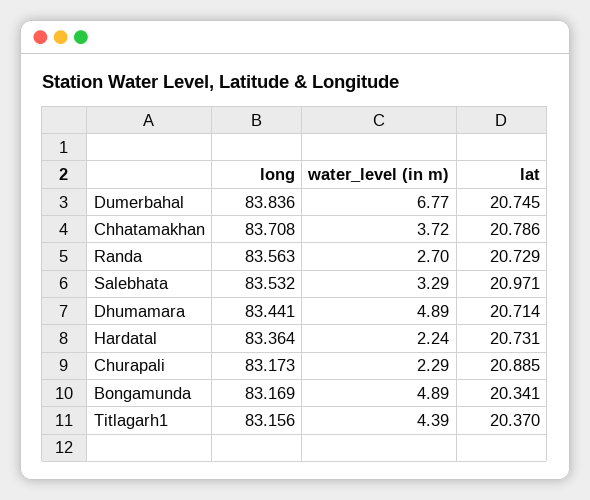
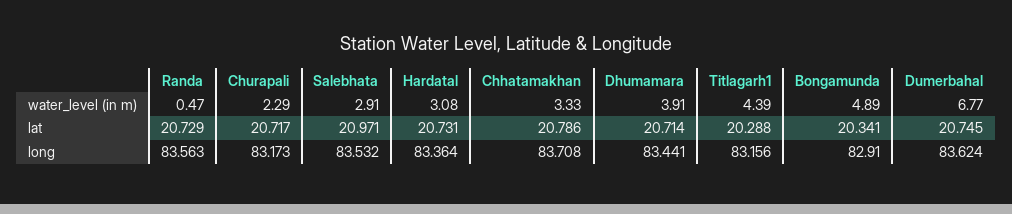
  {
    "long": {
-     "Dumerbahal": 83.836,
+     "Dumerbahal": 83.624,
      "Chhatamakhan": 83.708,
      "Randa": 83.563,
      "Salebhata": 83.532,
      "Dhumamara": 83.441,
      "Hardatal": 83.364,
      "Churapali": 83.173,
-     "Bongamunda": 83.169,
+     "Bongamunda": 82.91,
      "Titlagarh1": 83.156
    },
    "water_level (in m)": {
      "Dumerbahal": 6.77,
-     "Chhatamakhan": 3.72,
+     "Chhatamakhan": 3.33,
-     "Randa": 2.7,
+     "Randa": 0.47,
-     "Salebhata": 3.29,
+     "Salebhata": 2.91,
-     "Dhumamara": 4.89,
+     "Dhumamara": 3.91,
-     "Hardatal": 2.24,
+     "Hardatal": 3.08,
      "Churapali": 2.29,
      "Bongamunda": 4.89,
      "Titlagarh1": 4.39
    },
    "lat": {
      "Dumerbahal": 20.745,
      "Chhatamakhan": 20.786,
      "Randa": 20.729,
      "Salebhata": 20.971,
      "Dhumamara": 20.714,
      "Hardatal": 20.731,
-     "Churapali": 20.885,
+     "Churapali": 20.717,
      "Bongamunda": 20.341,
-     "Titlagarh1": 20.37
+     "Titlagarh1": 20.288
    }
  }

